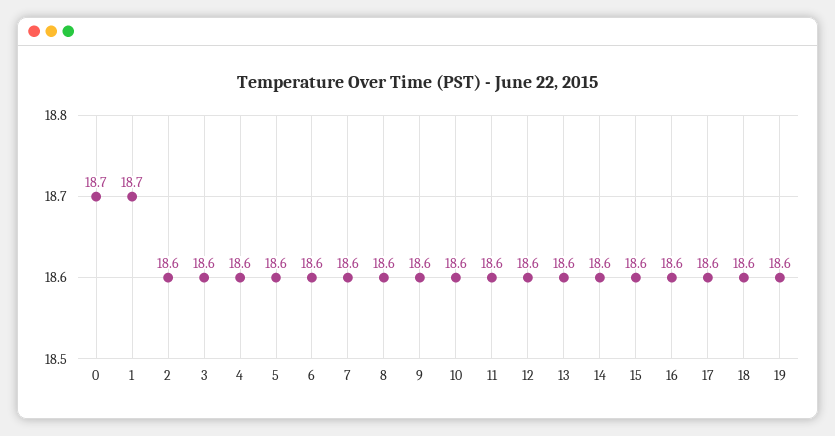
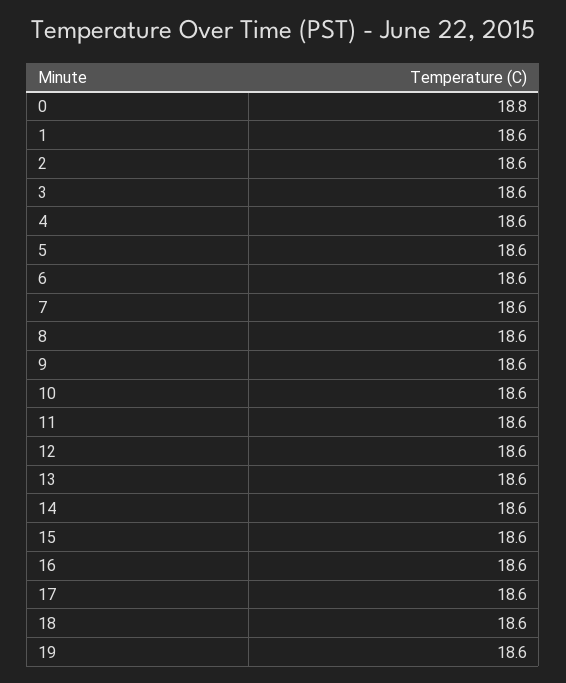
  {
-   "0": 18.7,
+   "0": 18.8,
-   "1": 18.7,
+   "1": 18.6,
    "2": 18.6,
    "3": 18.6,
    "4": 18.6,
    "5": 18.6,
    "6": 18.6,
    "7": 18.6,
    "8": 18.6,
    "9": 18.6,
    "10": 18.6,
    "11": 18.6,
    "12": 18.6,
    "13": 18.6,
    "14": 18.6,
    "15": 18.6,
    "16": 18.6,
    "17": 18.6,
    "18": 18.6,
    "19": 18.6
  }

